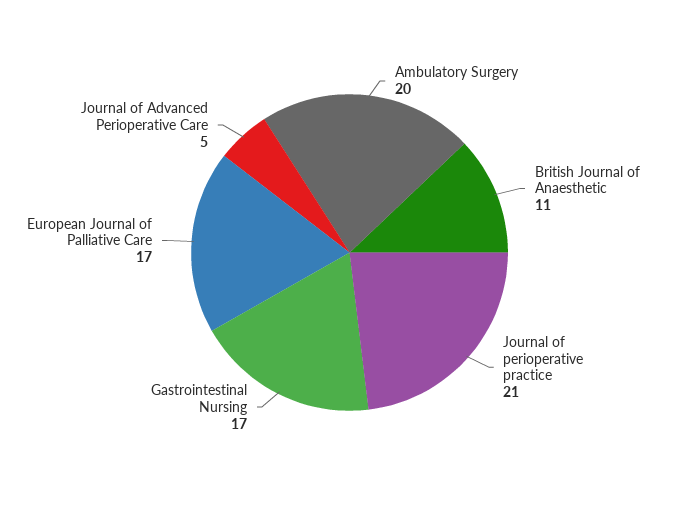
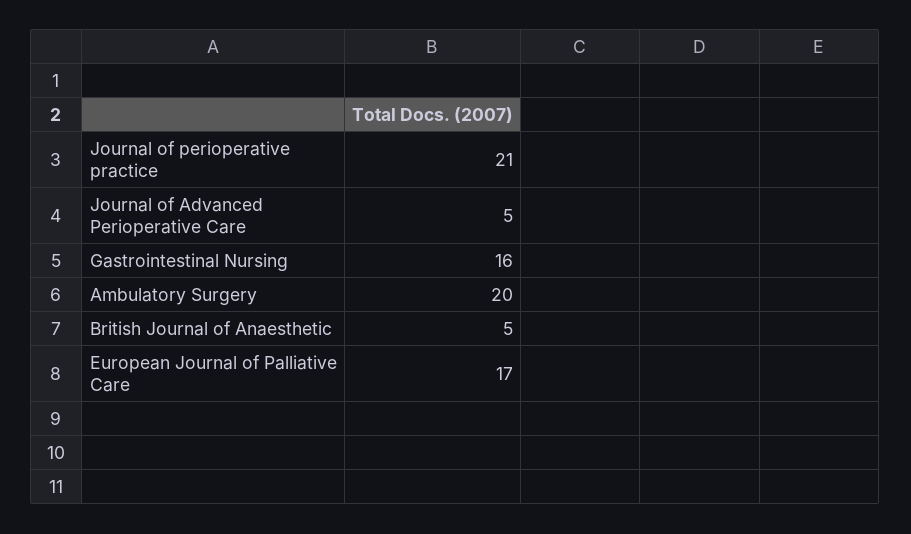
  {
    "Ambulatory Surgery": 20,
-   "British Journal of Anaesthetic": 11,
+   "British Journal of Anaesthetic": 5,
    "Journal of perioperative practice": 21,
-   "Gastrointestinal Nursing": 17,
+   "Gastrointestinal Nursing": 16,
    "European Journal of Palliative Care": 17,
    "Journal of Advanced Perioperative Care": 5
  }

